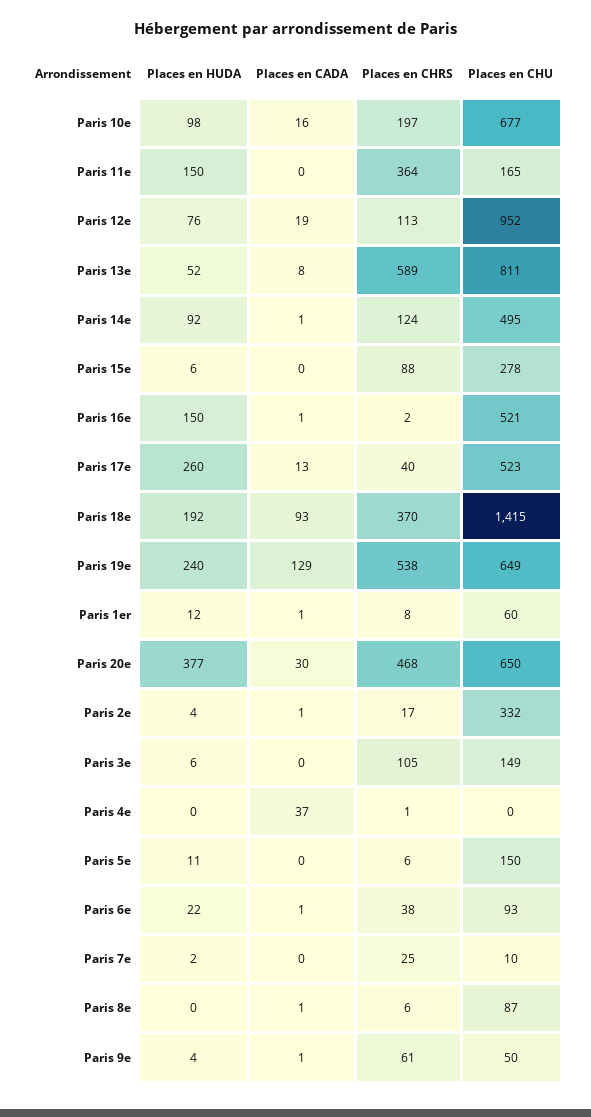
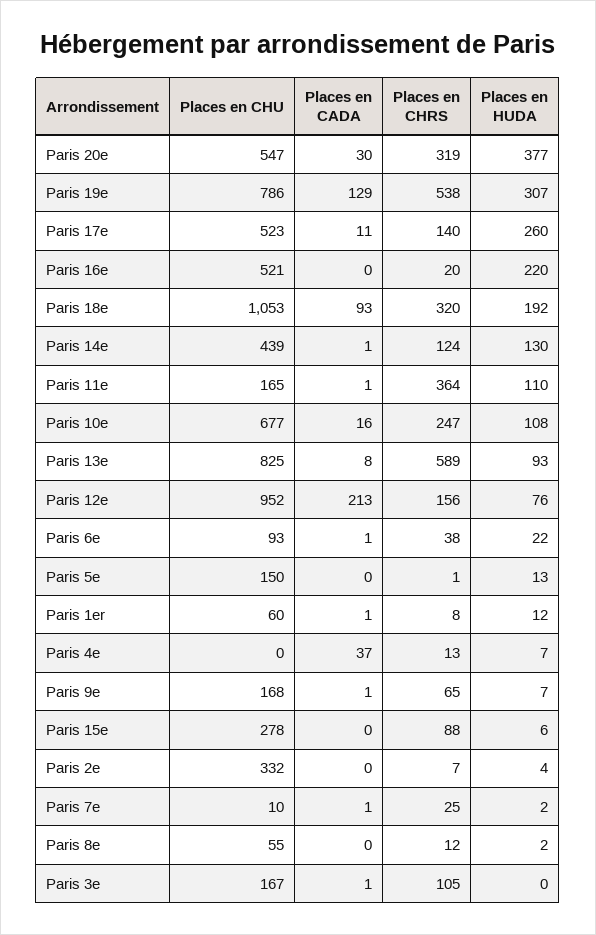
  {
    "Places en HUDA": {
-     "Paris 10e": 98,
+     "Paris 10e": 108,
-     "Paris 11e": 150,
+     "Paris 11e": 110,
      "Paris 12e": 76,
-     "Paris 13e": 52,
+     "Paris 13e": 93,
-     "Paris 14e": 92,
+     "Paris 14e": 130,
      "Paris 15e": 6,
-     "Paris 16e": 150,
+     "Paris 16e": 220,
      "Paris 17e": 260,
      "Paris 18e": 192,
-     "Paris 19e": 240,
+     "Paris 19e": 307,
      "Paris 1er": 12,
      "Paris 20e": 377,
      "Paris 2e": 4,
-     "Paris 3e": 6,
+     "Paris 3e": 0,
-     "Paris 4e": 0,
+     "Paris 4e": 7,
-     "Paris 5e": 11,
+     "Paris 5e": 13,
      "Paris 6e": 22,
      "Paris 7e": 2,
-     "Paris 8e": 0,
+     "Paris 8e": 2,
-     "Paris 9e": 4
+     "Paris 9e": 7
    },
    "Places en CADA": {
      "Paris 10e": 16,
-     "Paris 11e": 0,
+     "Paris 11e": 1,
-     "Paris 12e": 19,
+     "Paris 12e": 213,
      "Paris 13e": 8,
      "Paris 14e": 1,
      "Paris 15e": 0,
-     "Paris 16e": 1,
+     "Paris 16e": 0,
-     "Paris 17e": 13,
+     "Paris 17e": 11,
      "Paris 18e": 93,
      "Paris 19e": 129,
      "Paris 1er": 1,
      "Paris 20e": 30,
-     "Paris 2e": 1,
+     "Paris 2e": 0,
-     "Paris 3e": 0,
+     "Paris 3e": 1,
      "Paris 4e": 37,
      "Paris 5e": 0,
      "Paris 6e": 1,
-     "Paris 7e": 0,
+     "Paris 7e": 1,
-     "Paris 8e": 1,
+     "Paris 8e": 0,
      "Paris 9e": 1
    },
    "Places en CHRS": {
-     "Paris 10e": 197,
+     "Paris 10e": 247,
      "Paris 11e": 364,
-     "Paris 12e": 113,
+     "Paris 12e": 156,
      "Paris 13e": 589,
      "Paris 14e": 124,
      "Paris 15e": 88,
-     "Paris 16e": 2,
+     "Paris 16e": 20,
-     "Paris 17e": 40,
+     "Paris 17e": 140,
-     "Paris 18e": 370,
+     "Paris 18e": 320,
      "Paris 19e": 538,
      "Paris 1er": 8,
-     "Paris 20e": 468,
+     "Paris 20e": 319,
-     "Paris 2e": 17,
+     "Paris 2e": 7,
      "Paris 3e": 105,
-     "Paris 4e": 1,
+     "Paris 4e": 13,
-     "Paris 5e": 6,
+     "Paris 5e": 1,
      "Paris 6e": 38,
      "Paris 7e": 25,
-     "Paris 8e": 6,
+     "Paris 8e": 12,
-     "Paris 9e": 61
+     "Paris 9e": 65
    },
    "Places en CHU": {
      "Paris 10e": 677,
      "Paris 11e": 165,
      "Paris 12e": 952,
-     "Paris 13e": 811,
+     "Paris 13e": 825,
-     "Paris 14e": 495,
+     "Paris 14e": 439,
      "Paris 15e": 278,
      "Paris 16e": 521,
      "Paris 17e": 523,
-     "Paris 18e": 1415,
+     "Paris 18e": 1053,
-     "Paris 19e": 649,
+     "Paris 19e": 786,
      "Paris 1er": 60,
-     "Paris 20e": 650,
+     "Paris 20e": 547,
      "Paris 2e": 332,
-     "Paris 3e": 149,
+     "Paris 3e": 167,
      "Paris 4e": 0,
      "Paris 5e": 150,
      "Paris 6e": 93,
      "Paris 7e": 10,
-     "Paris 8e": 87,
+     "Paris 8e": 55,
-     "Paris 9e": 50
+     "Paris 9e": 168
    }
  }

